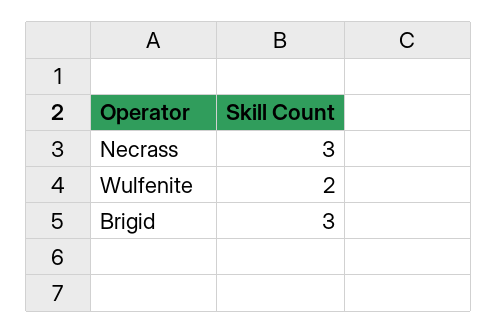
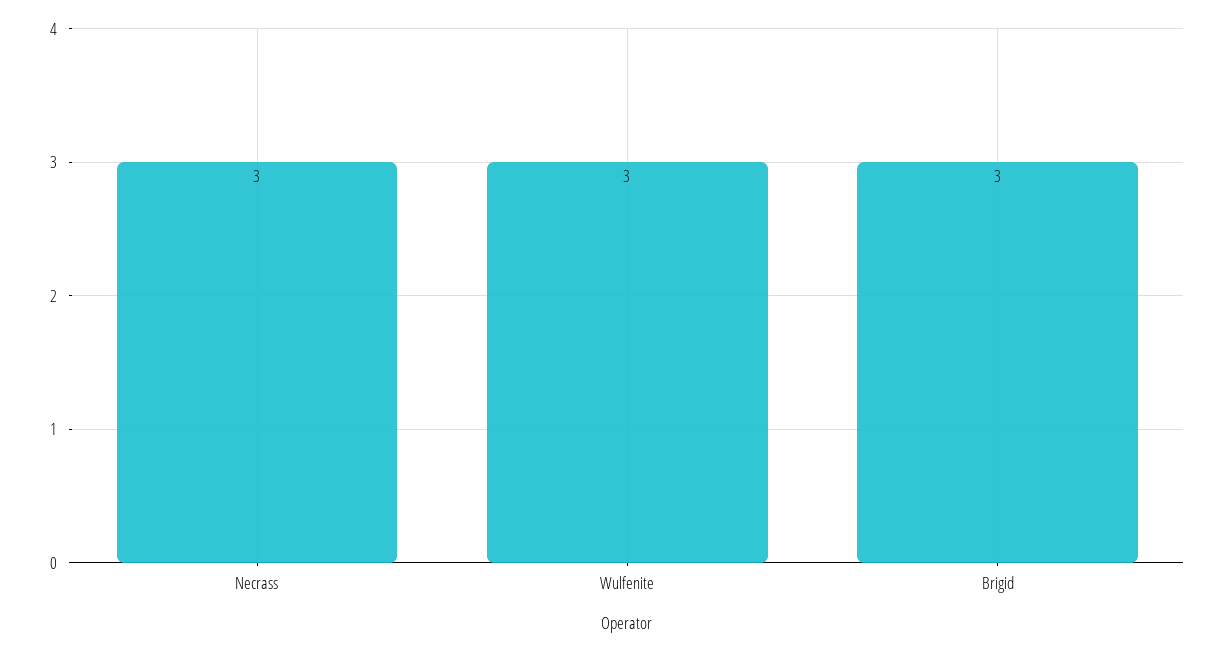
  {
    "Necrass": 3,
-   "Wulfenite": 2,
+   "Wulfenite": 3,
    "Brigid": 3
  }

